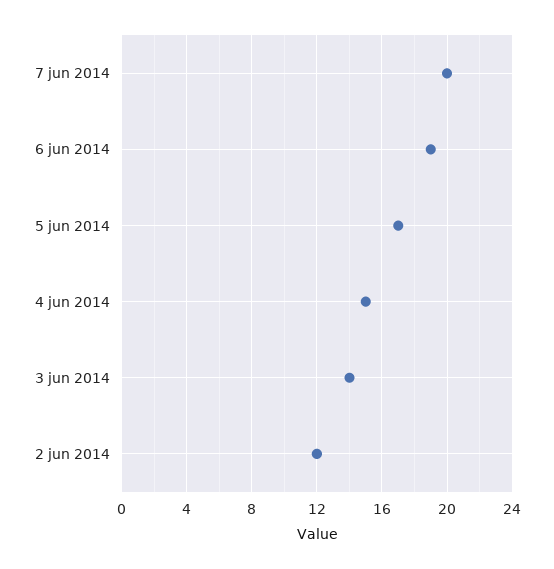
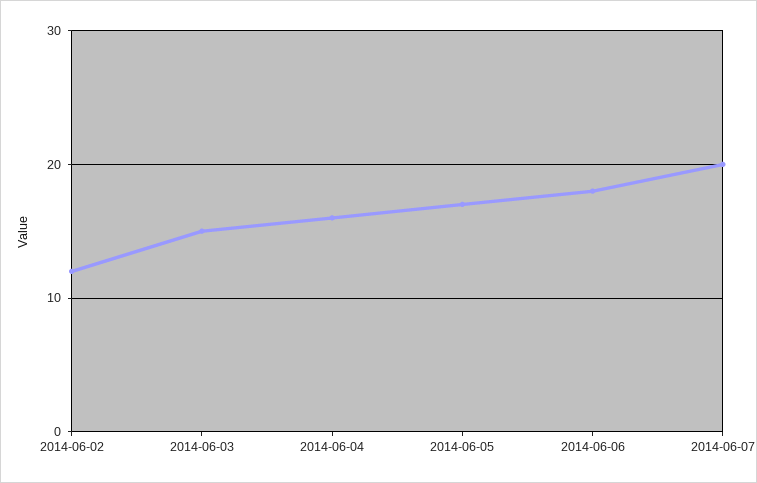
  {
    "7 jun 2014": 20,
-   "6 jun 2014": 19,
+   "6 jun 2014": 18,
    "5 jun 2014": 17,
-   "4 jun 2014": 15,
+   "4 jun 2014": 16,
-   "3 jun 2014": 14,
+   "3 jun 2014": 15,
    "2 jun 2014": 12
  }

